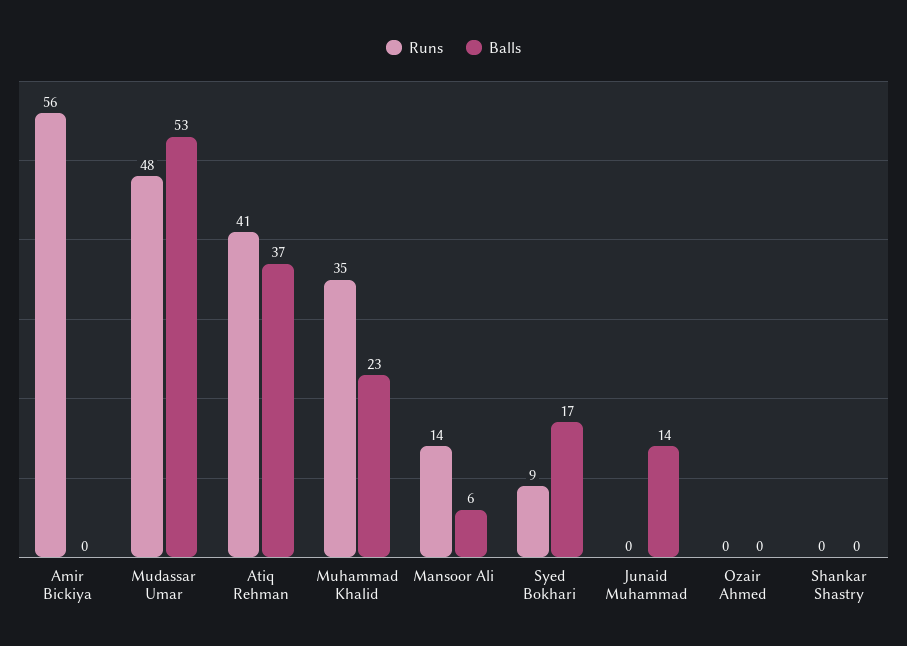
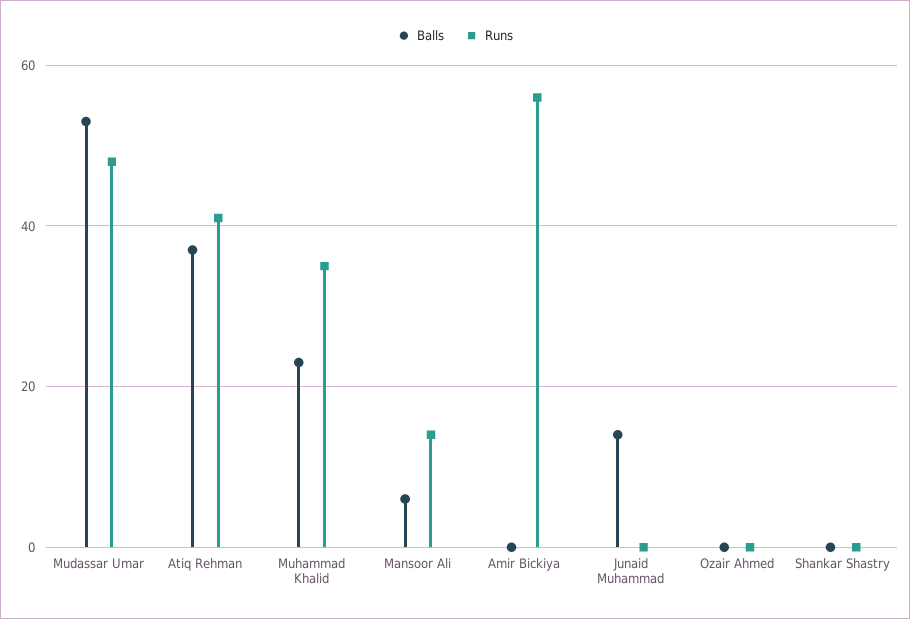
  {
    "Runs": {
      "Amir Bickiya": 56,
      "Mudassar Umar": 48,
      "Atiq Rehman": 41,
      "Muhammad Khalid": 35,
      "Mansoor Ali": 14,
-     "Syed Bokhari": 9,
      "Junaid Muhammad": 0,
      "Ozair Ahmed": 0,
      "Shankar Shastry": 0
    },
    "Balls": {
      "Amir Bickiya": 0,
      "Mudassar Umar": 53,
      "Atiq Rehman": 37,
      "Muhammad Khalid": 23,
      "Mansoor Ali": 6,
-     "Syed Bokhari": 17,
      "Junaid Muhammad": 14,
      "Ozair Ahmed": 0,
      "Shankar Shastry": 0
    }
  }

